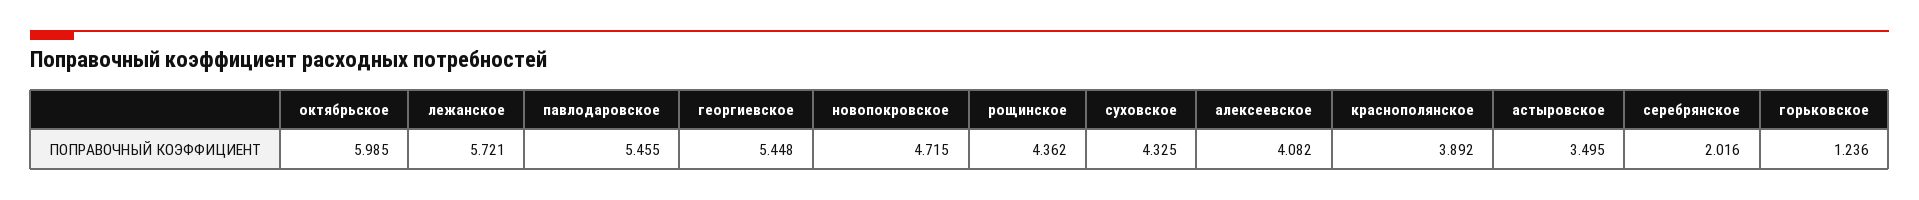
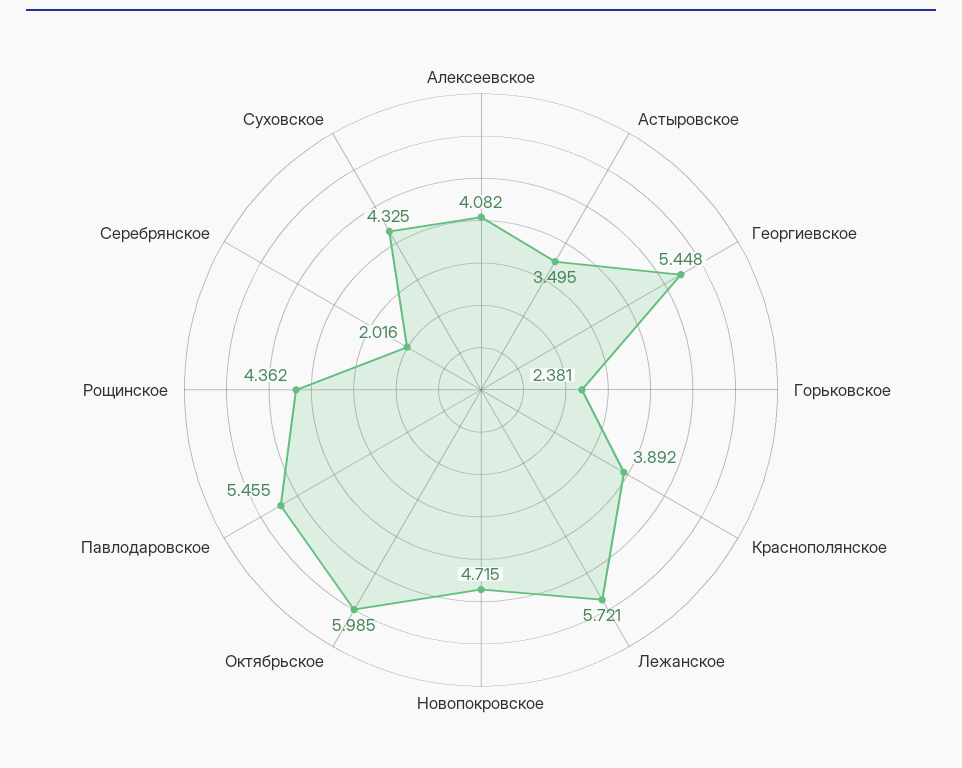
  {
    "октябрьское": 5.985,
    "лежанское": 5.721,
    "павлодаровское": 5.455,
    "георгиевское": 5.448,
    "новопокровское": 4.715,
    "рощинское": 4.362,
    "суховское": 4.325,
    "алексеевское": 4.082,
    "краснополянское": 3.892,
    "астыровское": 3.495,
    "серебрянское": 2.016,
-   "горьковское": 1.236
+   "горьковское": 2.381
  }

